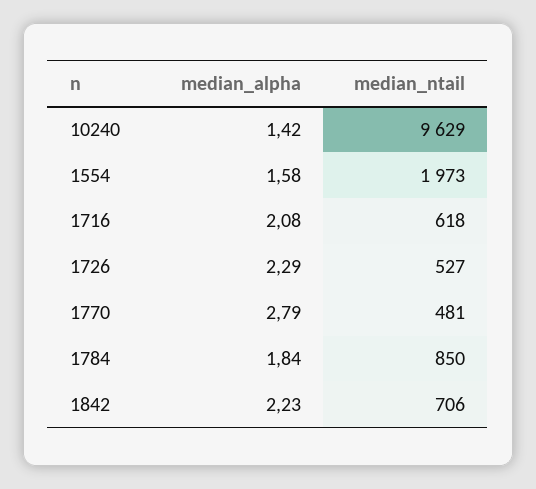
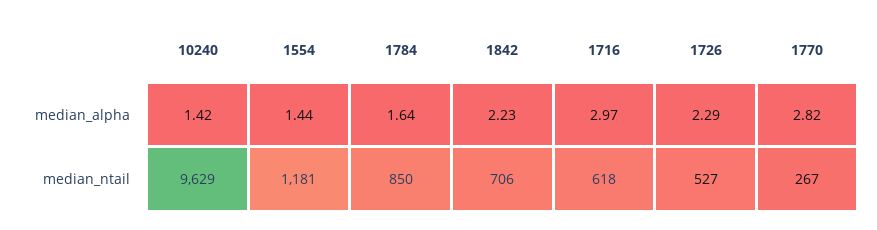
  {
    "median_alpha": {
      "10240": 1.42,
-     "1554": 1.58,
+     "1554": 1.44,
-     "1716": 2.08,
+     "1716": 2.97,
      "1726": 2.29,
-     "1770": 2.79,
+     "1770": 2.82,
-     "1784": 1.84,
+     "1784": 1.64,
      "1842": 2.23
    },
    "median_ntail": {
      "10240": 9629,
-     "1554": 1973,
+     "1554": 1181,
      "1716": 618,
      "1726": 527,
-     "1770": 481,
+     "1770": 267,
      "1784": 850,
      "1842": 706
    }
  }

